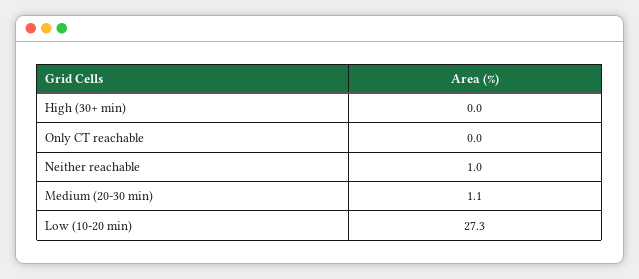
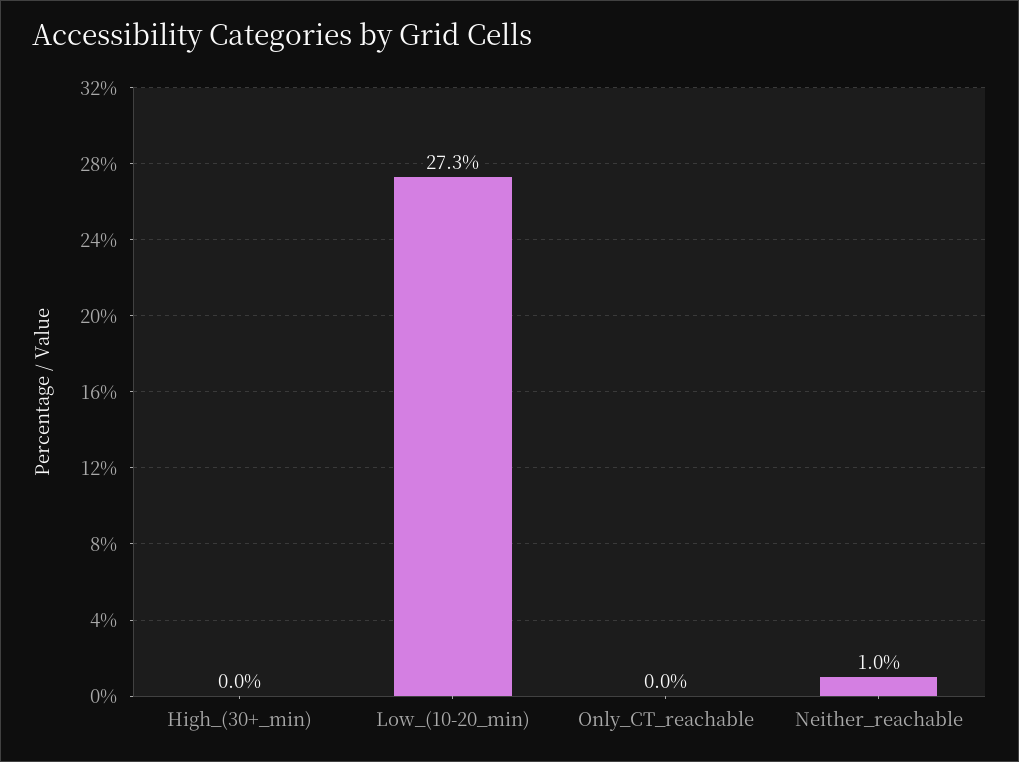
  {
    "High (30+ min)": 0,
    "Only CT reachable": 0,
    "Neither reachable": 1,
-   "Medium (20-30 min)": 1.1,
    "Low (10-20 min)": 27.3
  }

